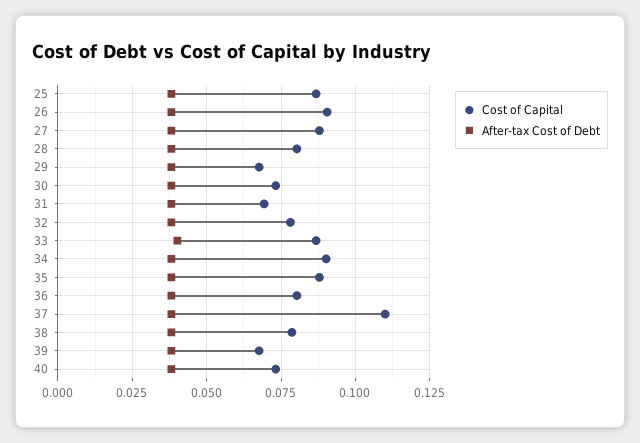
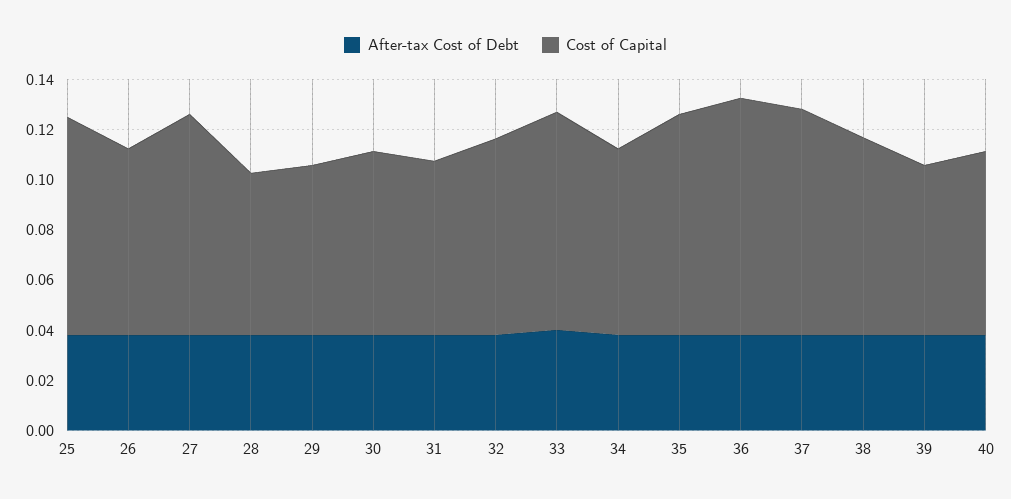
  {
    "Cost of Capital": {
      "25": 0.0875,
-     "26": 0.09,
+     "26": 0.075,
      "27": 0.0875,
-     "28": 0.08,
+     "28": 0.065,
      "29": 0.0675,
      "30": 0.0725,
      "31": 0.07,
      "32": 0.0775,
      "33": 0.0875,
-     "34": 0.09,
+     "34": 0.075,
      "35": 0.0875,
-     "36": 0.08,
+     "36": 0.095,
-     "37": 0.11,
+     "37": 0.09,
      "38": 0.0775,
      "39": 0.0675,
      "40": 0.0725
    },
    "After-tax Cost of Debt": {
      "25": 0.0375,
      "26": 0.0375,
      "27": 0.0375,
      "28": 0.0375,
      "29": 0.0375,
      "30": 0.0375,
      "31": 0.0375,
      "32": 0.0375,
      "33": 0.04,
      "34": 0.0375,
      "35": 0.0375,
      "36": 0.0375,
      "37": 0.0375,
      "38": 0.0375,
      "39": 0.0375,
      "40": 0.0375
    }
  }

